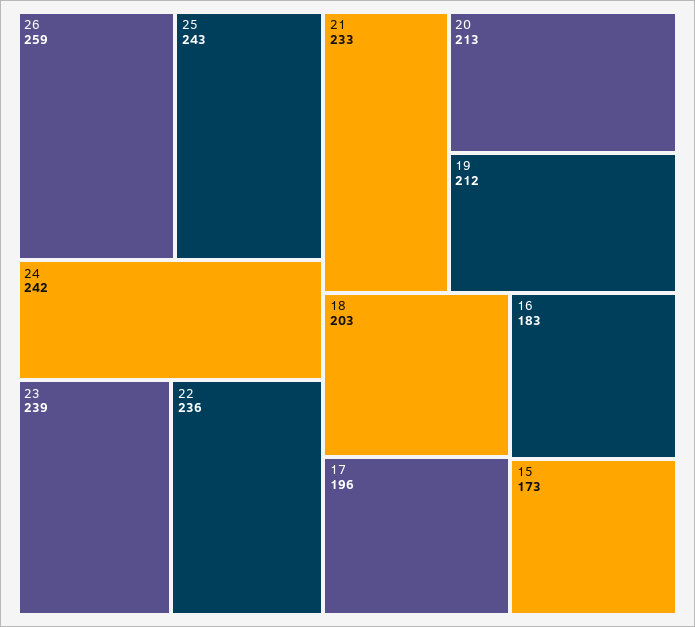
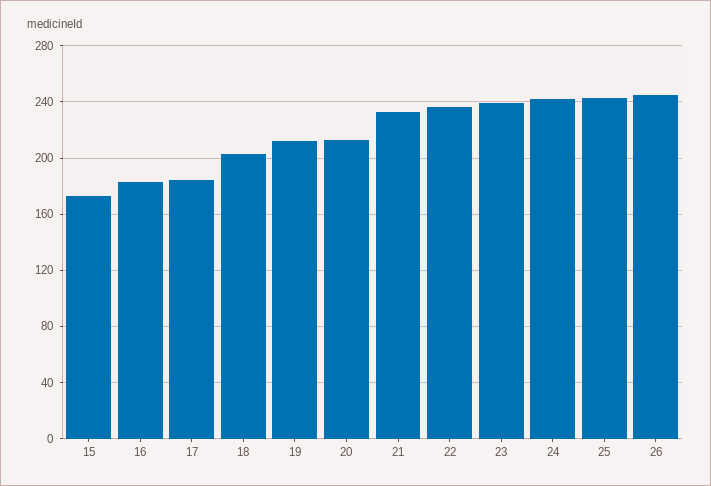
  {
-   "26": 259,
+   "26": 245,
    "25": 243,
    "24": 242,
    "23": 239,
    "22": 236,
    "21": 233,
    "20": 213,
    "19": 212,
    "18": 203,
-   "17": 196,
+   "17": 185,
    "16": 183,
    "15": 173
  }

